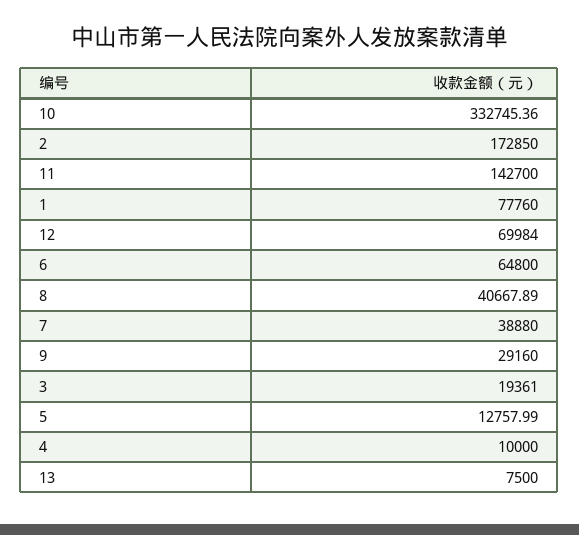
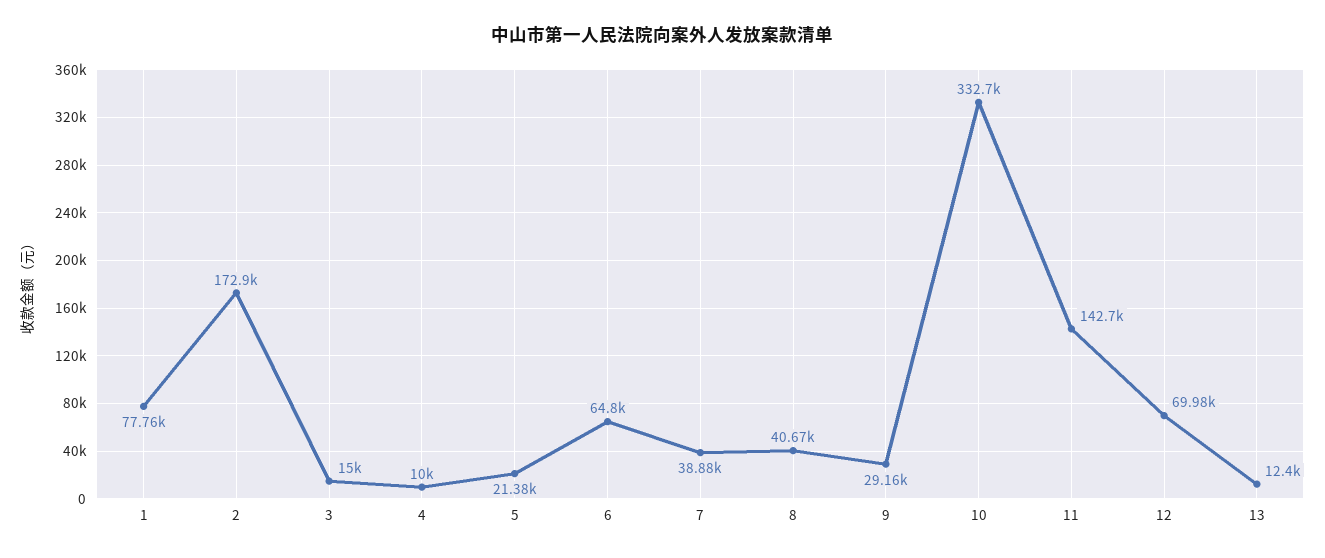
  {
    "10": 332745.36,
    "2": 172850,
    "11": 142700,
    "1": 77760,
    "12": 69984,
    "6": 64800,
    "8": 40667.89,
    "7": 38880,
    "9": 29160,
-   "3": 19361,
+   "3": 15000,
-   "5": 12757.99,
+   "5": 21380,
    "4": 10000,
-   "13": 7500
+   "13": 12400
  }

